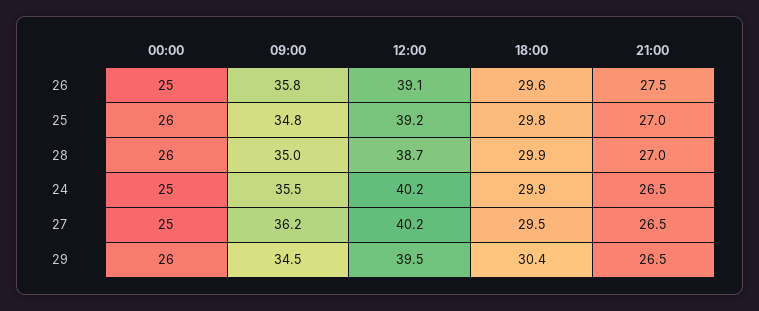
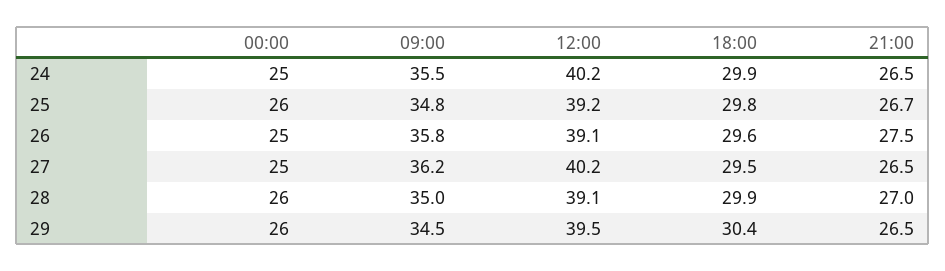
  {
    "00:00": {
      "26": 25,
      "25": 26,
      "28": 26,
      "24": 25,
      "27": 25,
      "29": 26
    },
    "09:00": {
      "26": 35.8,
      "25": 34.8,
      "28": 35,
      "24": 35.5,
      "27": 36.2,
      "29": 34.5
    },
    "12:00": {
      "26": 39.1,
      "25": 39.2,
-     "28": 38.7,
+     "28": 39.1,
      "24": 40.2,
      "27": 40.2,
      "29": 39.5
    },
    "18:00": {
      "26": 29.6,
      "25": 29.8,
      "28": 29.9,
      "24": 29.9,
      "27": 29.5,
      "29": 30.4
    },
    "21:00": {
      "26": 27.5,
-     "25": 27,
+     "25": 26.7,
      "28": 27,
      "24": 26.5,
      "27": 26.5,
      "29": 26.5
    }
  }

